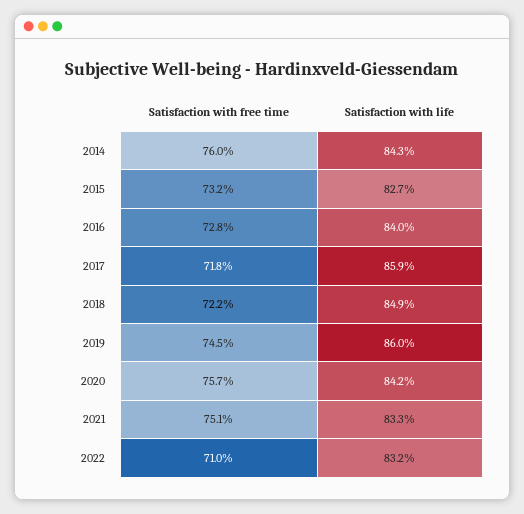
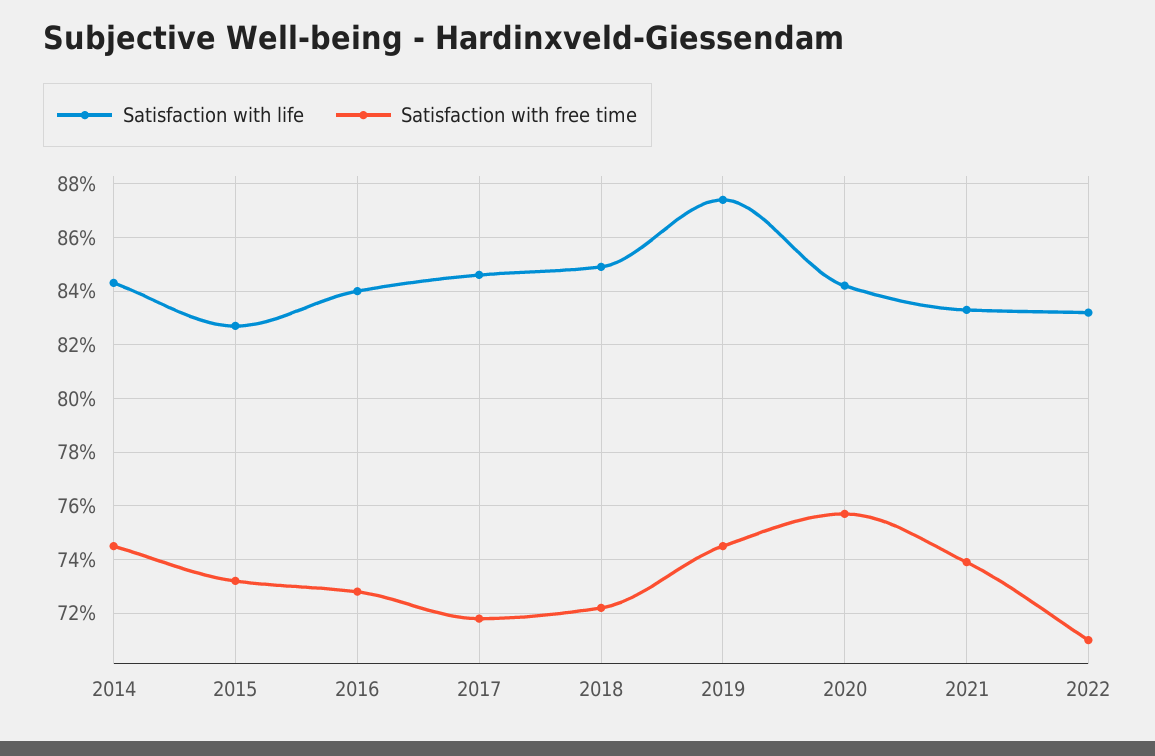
  {
    "Satisfaction with free time": {
-     "2014": 76,
+     "2014": 74.5,
      "2015": 73.2,
      "2016": 72.8,
      "2017": 71.8,
      "2018": 72.2,
      "2019": 74.5,
      "2020": 75.7,
-     "2021": 75.1,
+     "2021": 74,
      "2022": 71
    },
    "Satisfaction with life": {
      "2014": 84.3,
      "2015": 82.7,
      "2016": 84,
-     "2017": 85.9,
+     "2017": 84.5,
      "2018": 84.9,
-     "2019": 86,
+     "2019": 87.5,
      "2020": 84.2,
      "2021": 83.3,
      "2022": 83.2
    }
  }

